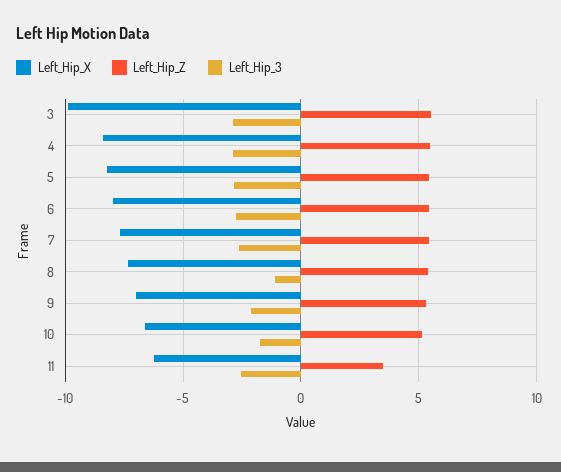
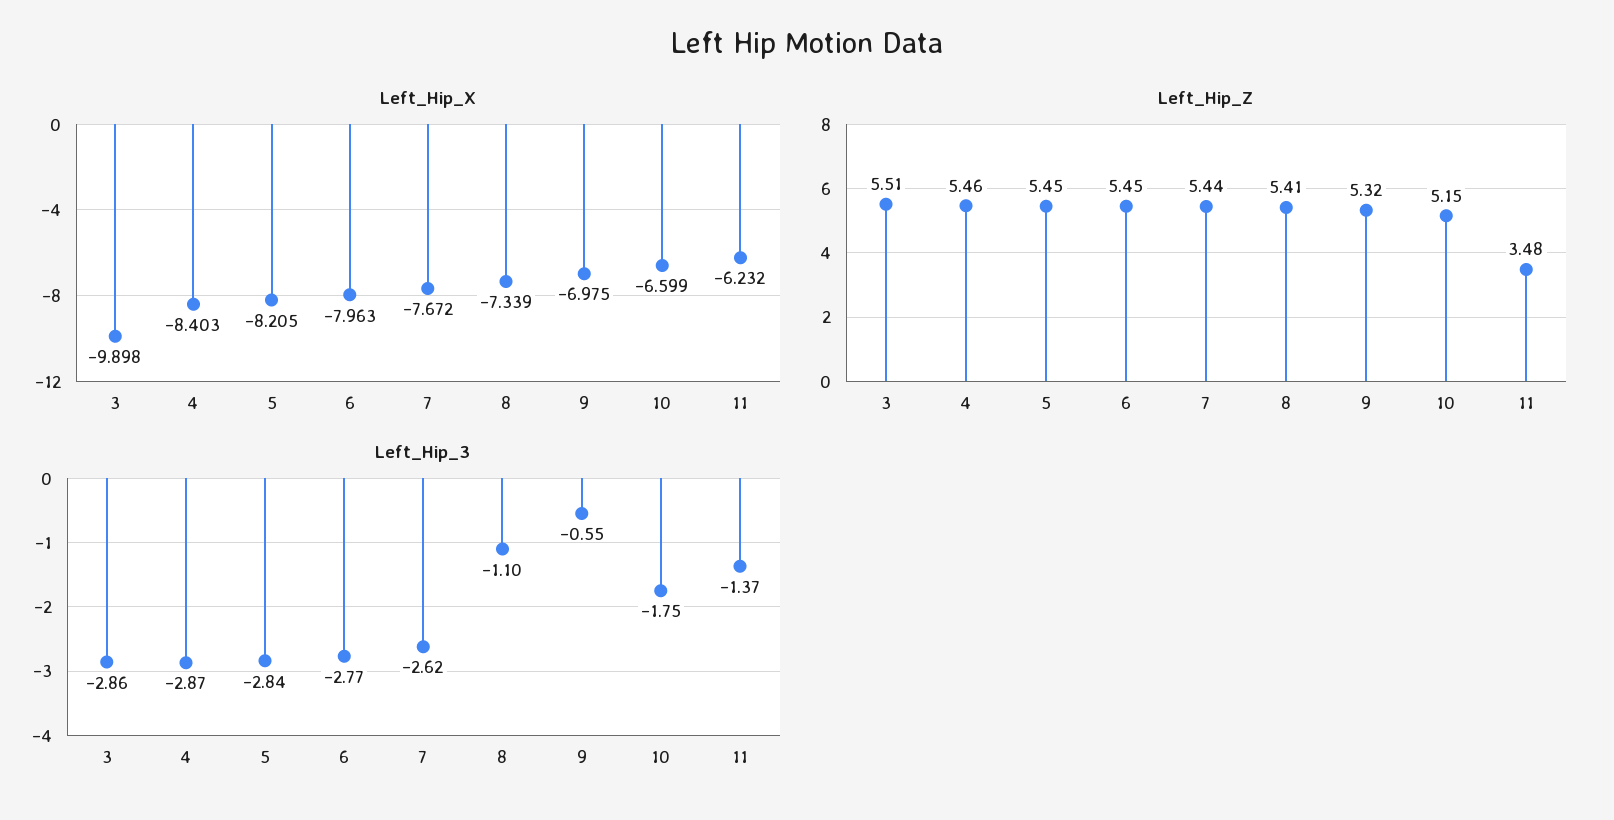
  {
    "Left_Hip_X": {
      "3": -9.898,
      "4": -8.403,
      "5": -8.205,
      "6": -7.963,
      "7": -7.672,
      "8": -7.339,
      "9": -6.975,
      "10": -6.599,
      "11": -6.232
    },
    "Left_Hip_Z": {
      "3": 5.51,
      "4": 5.46,
      "5": 5.45,
      "6": 5.45,
      "7": 5.44,
      "8": 5.41,
      "9": 5.32,
      "10": 5.15,
      "11": 3.48
    },
    "Left_Hip_3": {
      "3": -2.86,
      "4": -2.87,
      "5": -2.84,
      "6": -2.77,
      "7": -2.62,
      "8": -1.1,
-     "9": -2,
+     "9": -0.55,
      "10": -1.75,
-     "11": -2.5
+     "11": -1.37
    }
  }

